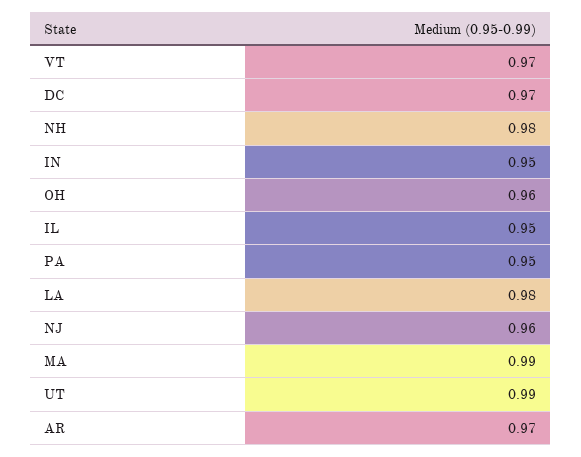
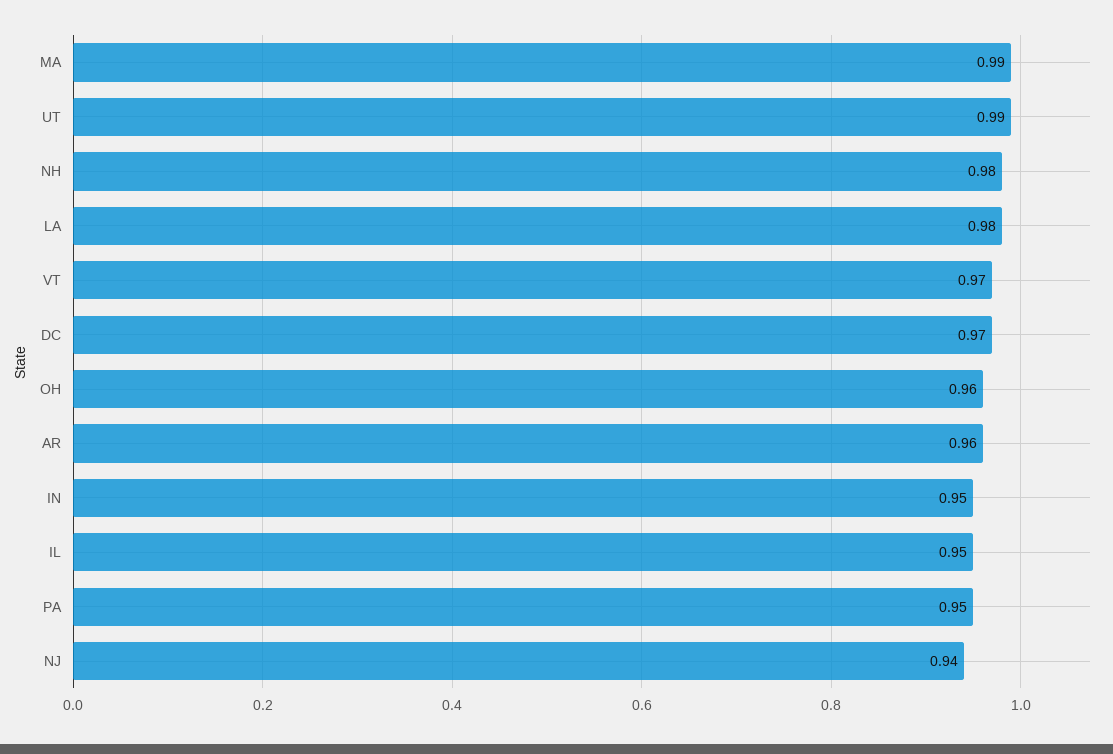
  {
    "VT": 0.97,
    "DC": 0.97,
    "NH": 0.98,
    "IN": 0.95,
    "OH": 0.96,
    "IL": 0.95,
    "PA": 0.95,
    "LA": 0.98,
-   "NJ": 0.96,
+   "NJ": 0.94,
    "MA": 0.99,
    "UT": 0.99,
-   "AR": 0.97
+   "AR": 0.96
  }

